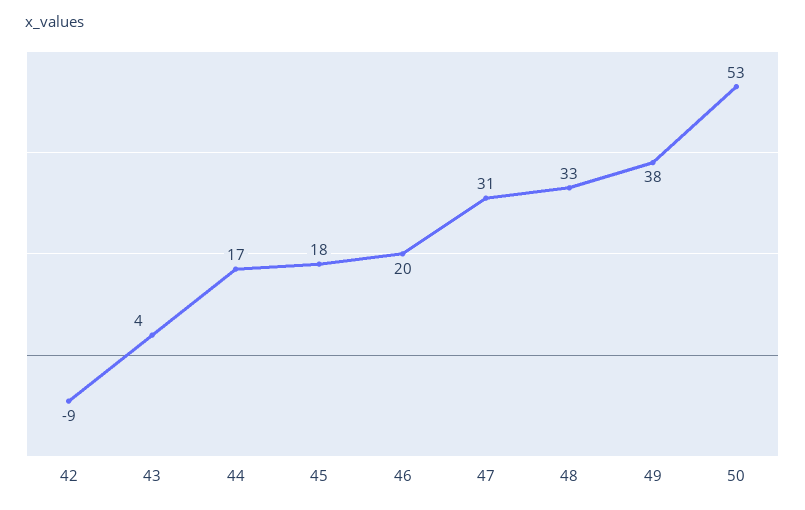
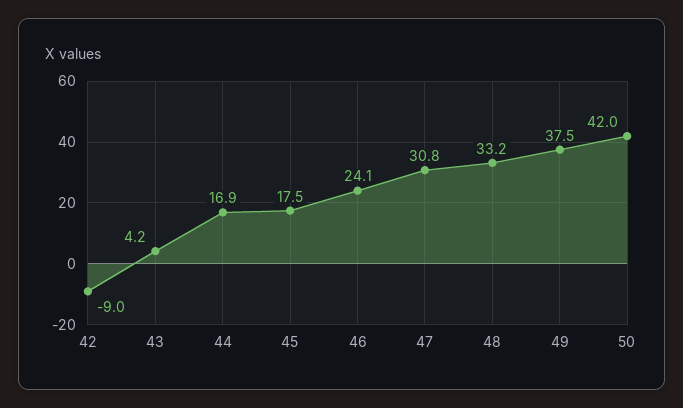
  {
    "42": -9,
    "43": 4.2,
    "44": 16.9,
    "45": 17.5,
-   "46": 20,
+   "46": 24.1,
    "47": 30.8,
    "48": 33.2,
    "49": 37.5,
-   "50": 53
+   "50": 42
  }

